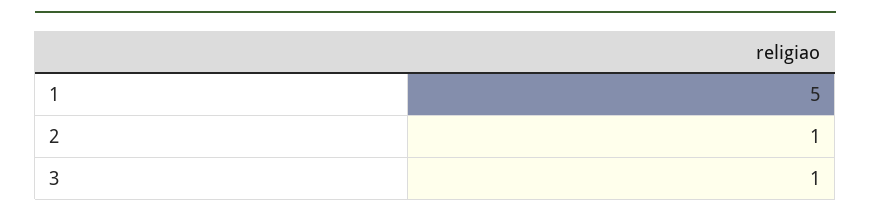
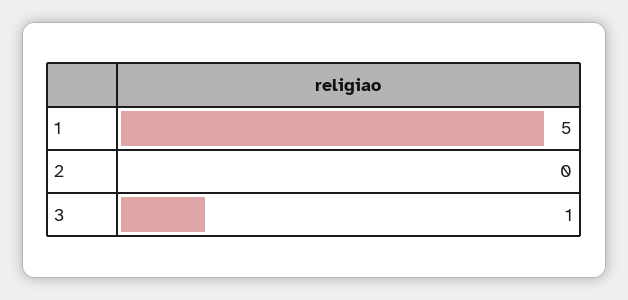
  {
    "1": 5,
-   "2": 1,
+   "2": 0,
    "3": 1
  }

